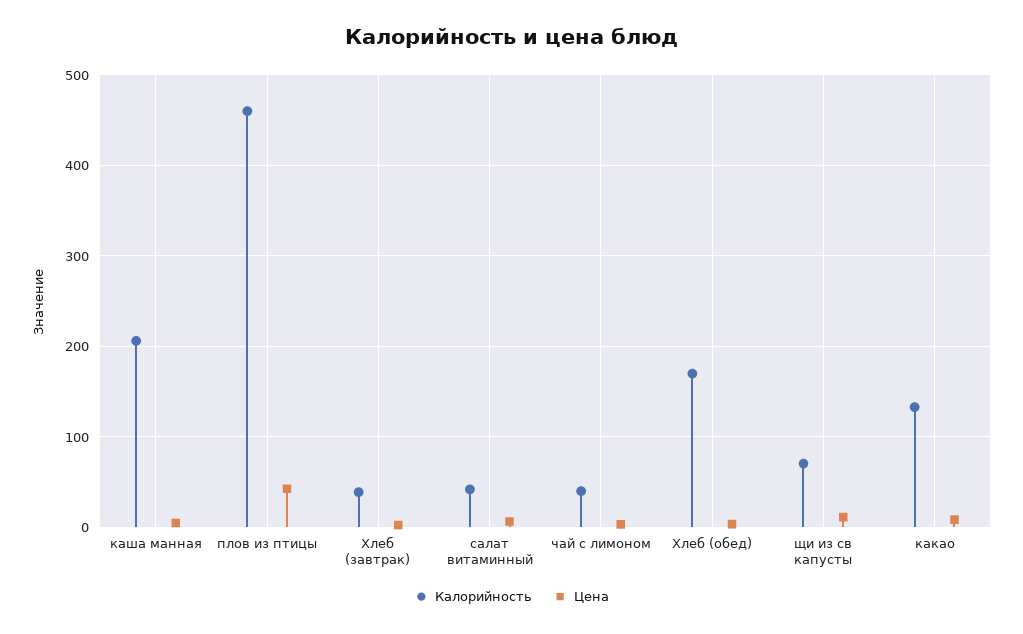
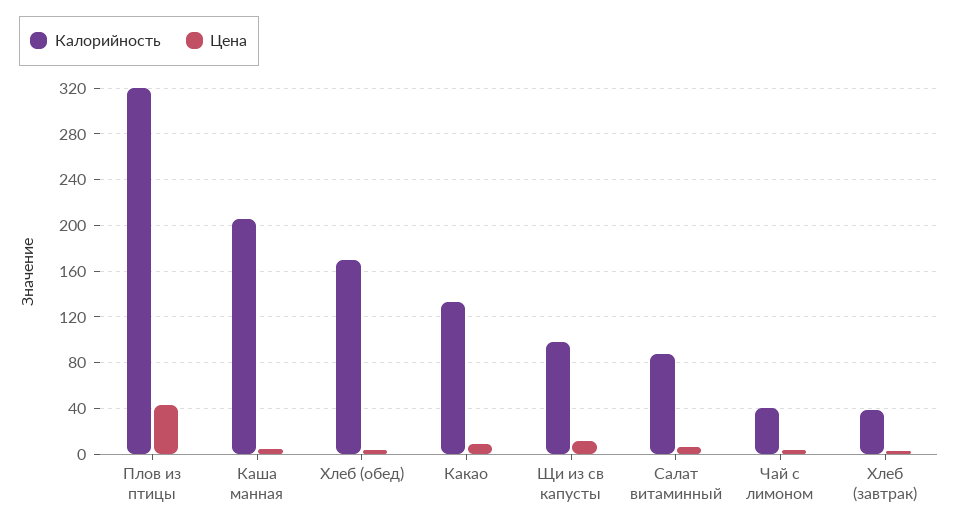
  {
    "Калорийность": {
      "каша манная": 210,
-     "плов из птицы": 460,
+     "плов из птицы": 320,
      "Хлеб (завтрак)": 40,
-     "салат витаминный": 40,
+     "салат витаминный": 90,
      "чай с лимоном": 40,
      "Хлеб (обед)": 170,
-     "щи из св капусты": 70,
+     "щи из св капусты": 100,
      "какао": 130
    },
    "Цена": {
      "каша манная": 0,
      "плов из птицы": 40,
      "Хлеб (завтрак)": 0,
      "салат витаминный": 10,
      "чай с лимоном": 0,
      "Хлеб (обед)": 0,
      "щи из св капусты": 10,
      "какао": 10
    }
  }

